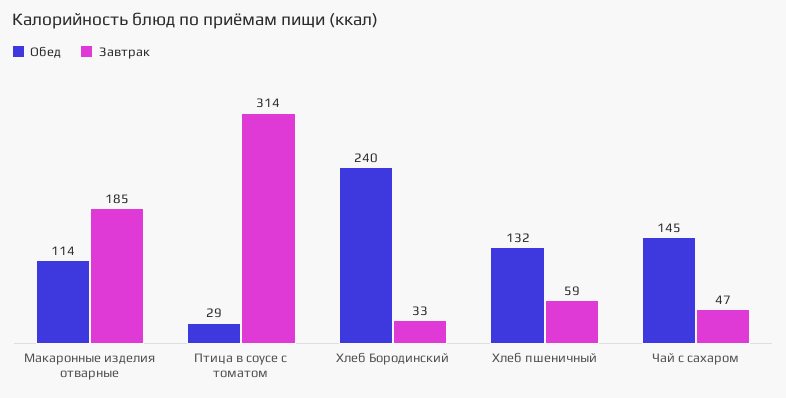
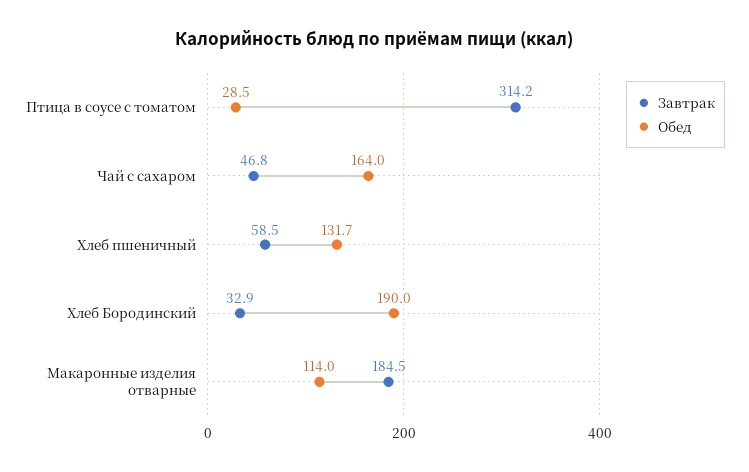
  {
    "Обед": {
      "Макаронные изделия отварные": 114,
      "Птица в соусе с томатом": 28.5,
-     "Хлеб Бородинский": 240,
+     "Хлеб Бородинский": 190,
      "Хлеб пшеничный": 131.7,
-     "Чай с сахаром": 145
+     "Чай с сахаром": 164
    },
    "Завтрак": {
      "Макаронные изделия отварные": 184.5,
      "Птица в соусе с томатом": 314.2,
      "Хлеб Бородинский": 32.9,
      "Хлеб пшеничный": 58.5,
      "Чай с сахаром": 46.8
    }
  }

